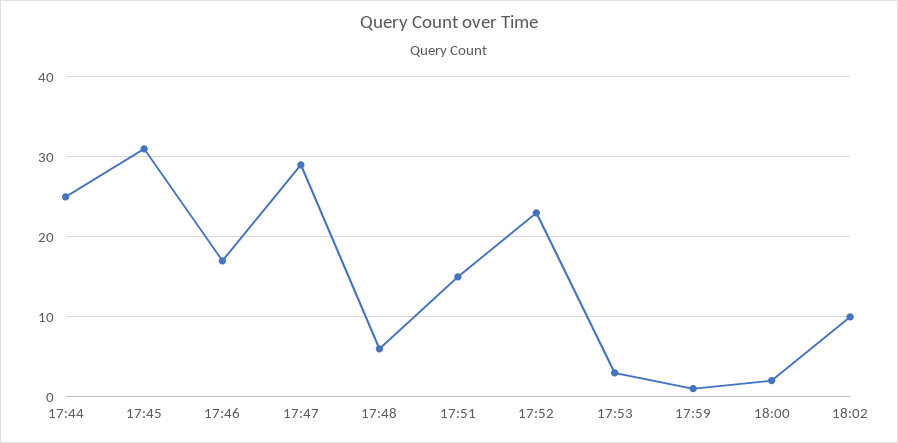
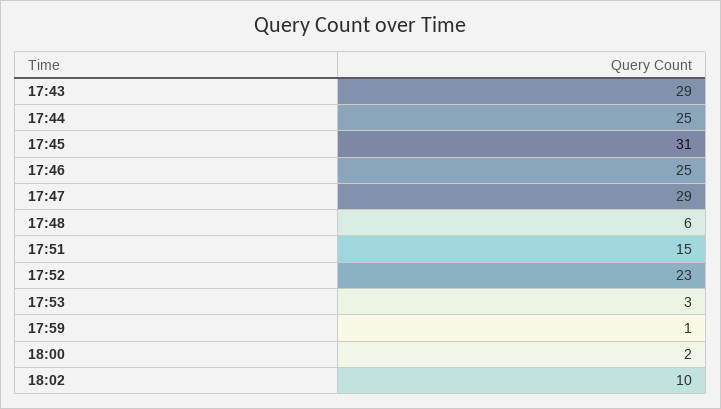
  {
    "17:44": 25,
    "17:45": 31,
-   "17:46": 17,
+   "17:46": 25,
    "17:47": 29,
    "17:48": 6,
    "17:51": 15,
    "17:52": 23,
    "17:53": 3,
    "17:59": 1,
    "18:00": 2,
-   "18:02": 10
+   "18:02": 10,
+   "17:43": 29
  }

